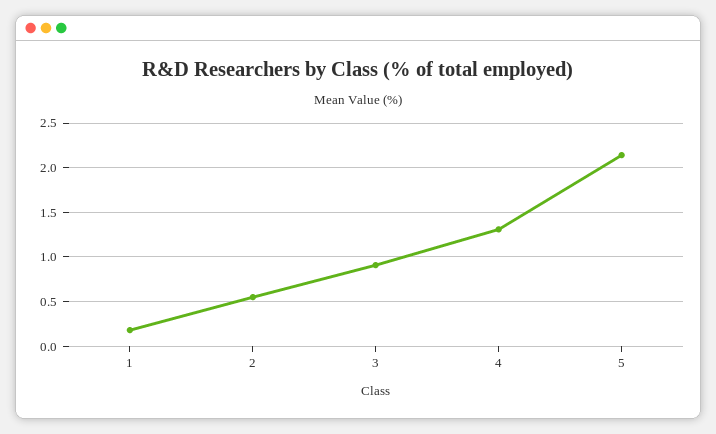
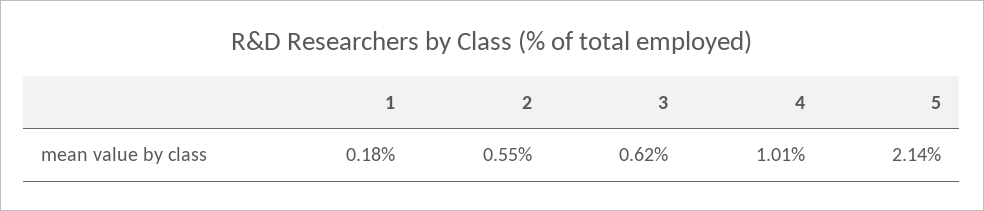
  {
    "1": 0.18,
    "2": 0.55,
-   "3": 0.9,
+   "3": 0.62,
-   "4": 1.3,
+   "4": 1.01,
    "5": 2.14
  }

